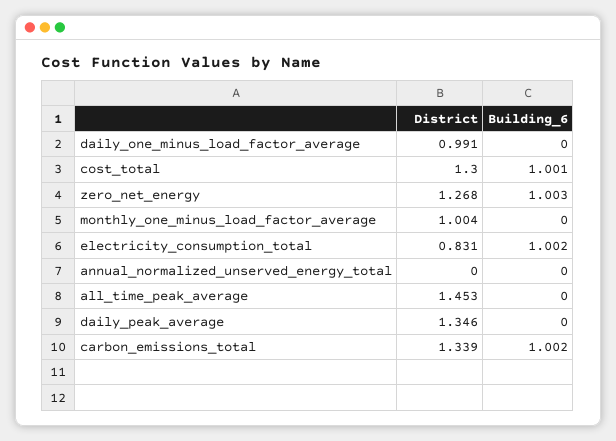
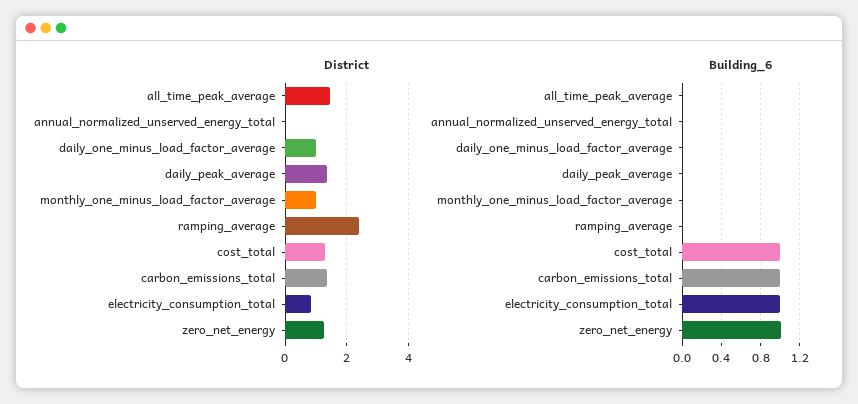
  {
    "District": {
      "daily_one_minus_load_factor_average": 0.991,
      "cost_total": 1.3,
      "zero_net_energy": 1.268,
      "monthly_one_minus_load_factor_average": 1.004,
      "electricity_consumption_total": 0.831,
      "annual_normalized_unserved_energy_total": 0,
      "all_time_peak_average": 1.453,
      "daily_peak_average": 1.346,
-     "carbon_emissions_total": 1.339
+     "carbon_emissions_total": 1.339,
+     "ramping_average": 2.4
    },
    "Building_6": {
      "daily_one_minus_load_factor_average": 0,
      "cost_total": 1.001,
      "zero_net_energy": 1.003,
      "monthly_one_minus_load_factor_average": 0,
      "electricity_consumption_total": 1.002,
      "annual_normalized_unserved_energy_total": 0,
      "all_time_peak_average": 0,
      "daily_peak_average": 0,
-     "carbon_emissions_total": 1.002
+     "carbon_emissions_total": 1.002,
+     "ramping_average": 0
    }
  }

